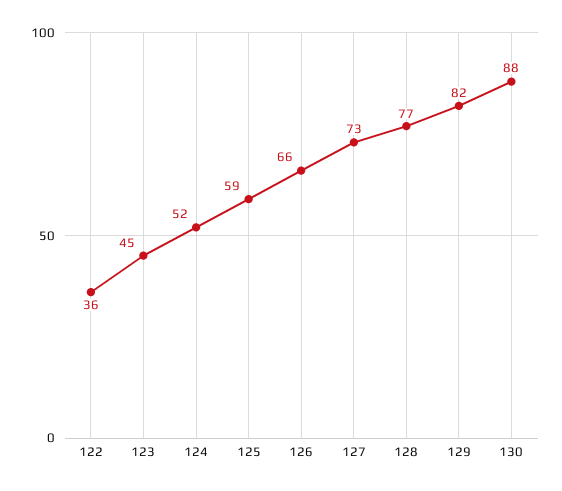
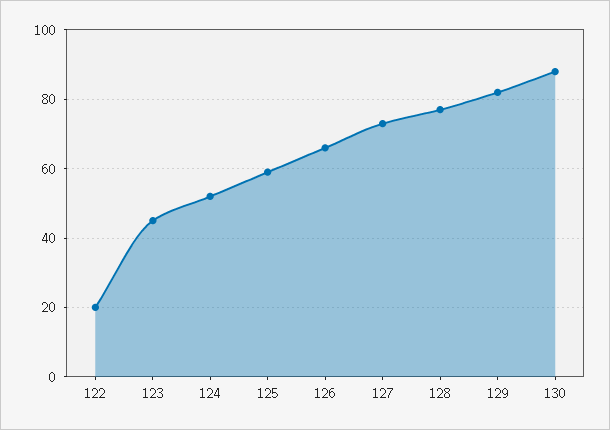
  {
-   "122": 36,
+   "122": 20,
    "123": 45,
    "124": 52,
    "125": 59,
    "126": 66,
    "127": 73,
    "128": 77,
    "129": 82,
    "130": 88
  }

